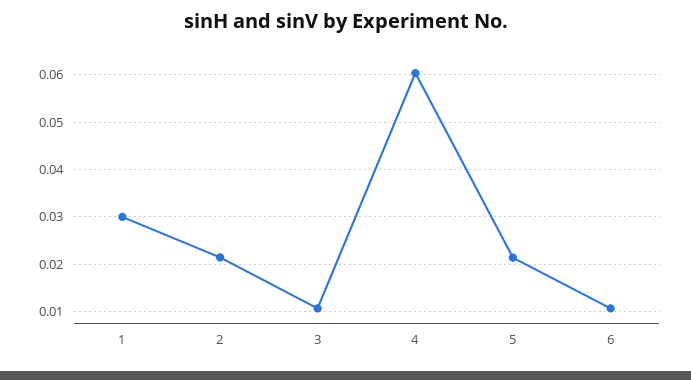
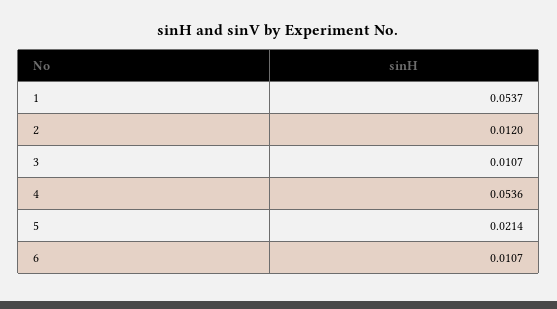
  {
-   "1": 0.03,
+   "1": 0.0537,
-   "2": 0.022,
+   "2": 0.012,
    "3": 0.0107,
-   "4": 0.06,
+   "4": 0.0536,
    "5": 0.0214,
    "6": 0.0107
  }

